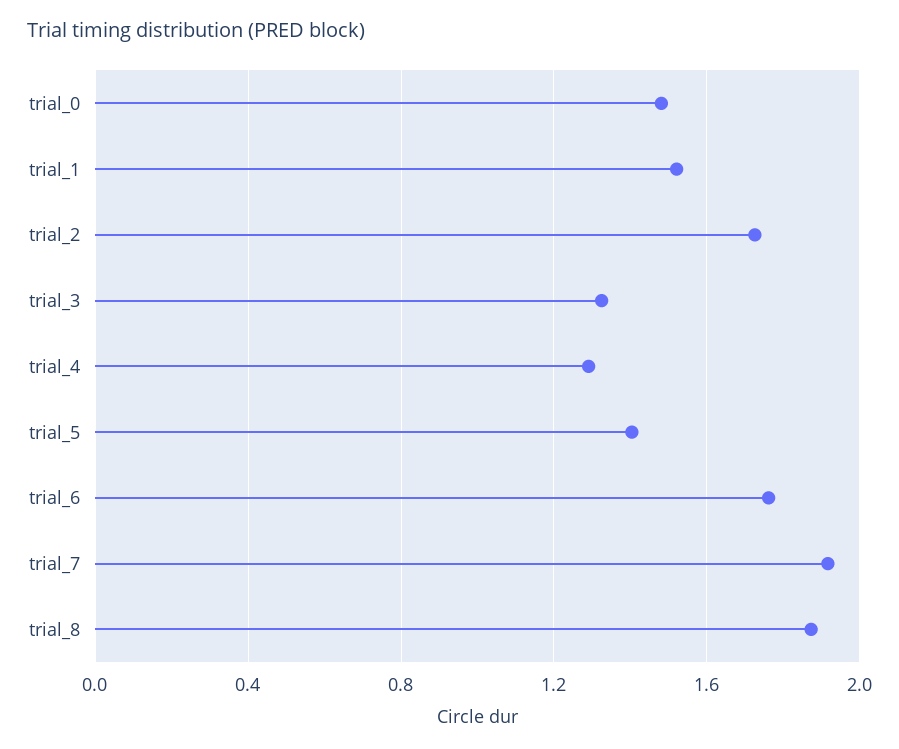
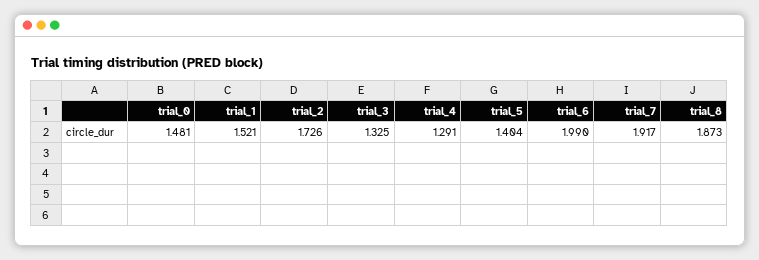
  {
    "trial_0": 1.481,
    "trial_1": 1.521,
    "trial_2": 1.726,
    "trial_3": 1.325,
    "trial_4": 1.291,
    "trial_5": 1.404,
-   "trial_6": 1.75,
+   "trial_6": 1.99,
    "trial_7": 1.917,
    "trial_8": 1.873
  }

